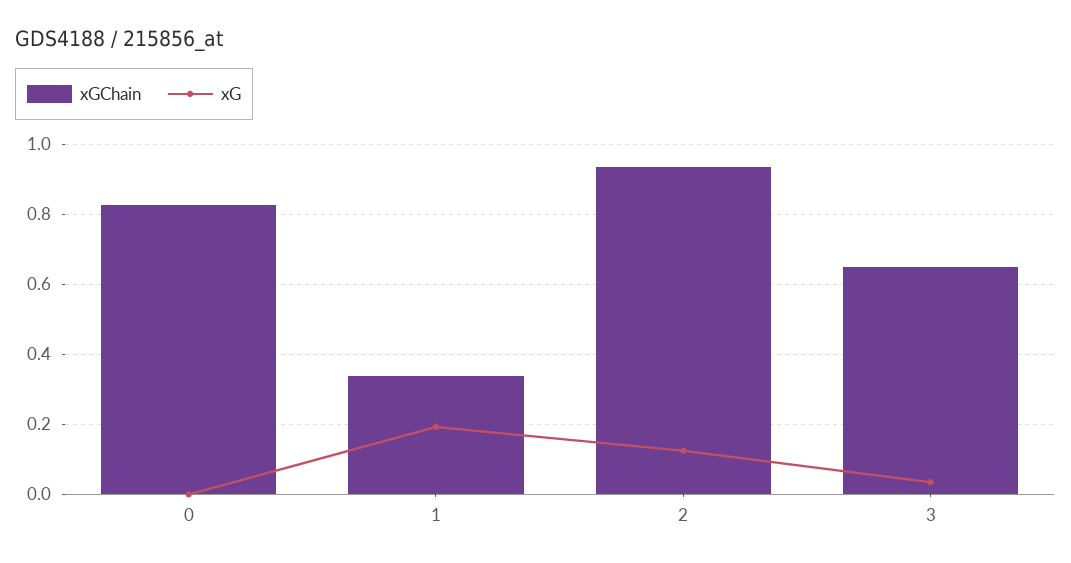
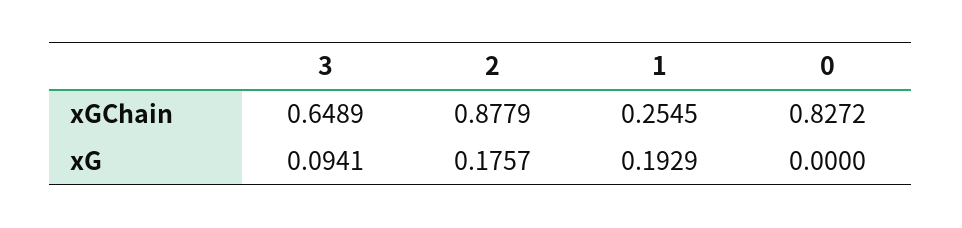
  {
    "xGChain": {
      "0": 0.8272,
-     "1": 0.34,
+     "1": 0.2545,
-     "2": 0.94,
+     "2": 0.8779,
      "3": 0.6489
    },
    "xG": {
      "0": 0,
      "1": 0.1929,
-     "2": 0.12,
+     "2": 0.1757,
-     "3": 0.04
+     "3": 0.0941
    }
  }

